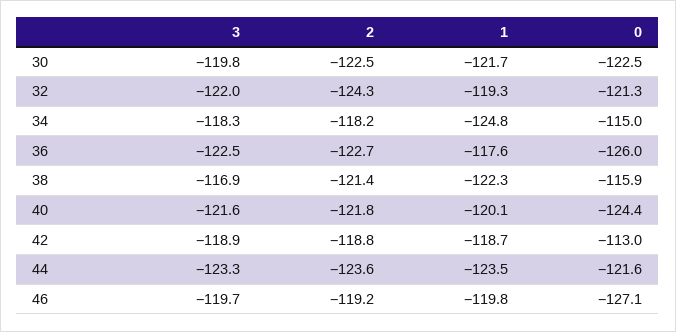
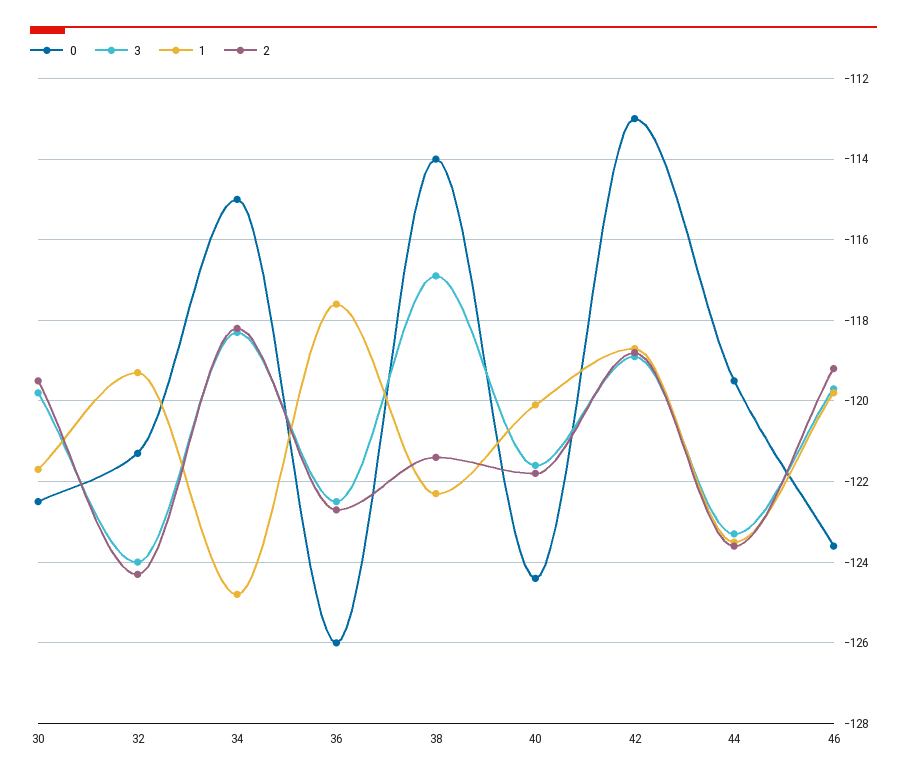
  {
    "3": {
      "30": -119.8,
-     "32": -122,
+     "32": -124,
      "34": -118.3,
      "36": -122.5,
      "38": -116.9,
      "40": -121.6,
      "42": -118.9,
      "44": -123.3,
      "46": -119.7
    },
    "2": {
-     "30": -122.5,
+     "30": -119.5,
      "32": -124.3,
      "34": -118.2,
      "36": -122.7,
      "38": -121.4,
      "40": -121.8,
      "42": -118.8,
      "44": -123.6,
      "46": -119.2
    },
    "1": {
      "30": -121.7,
      "32": -119.3,
      "34": -124.8,
      "36": -117.6,
      "38": -122.3,
      "40": -120.1,
      "42": -118.7,
      "44": -123.5,
      "46": -119.8
    },
    "0": {
      "30": -122.5,
      "32": -121.3,
      "34": -115,
      "36": -126,
-     "38": -115.9,
+     "38": -114,
      "40": -124.4,
      "42": -113,
-     "44": -121.6,
+     "44": -119.5,
-     "46": -127.1
+     "46": -123.5
    }
  }

